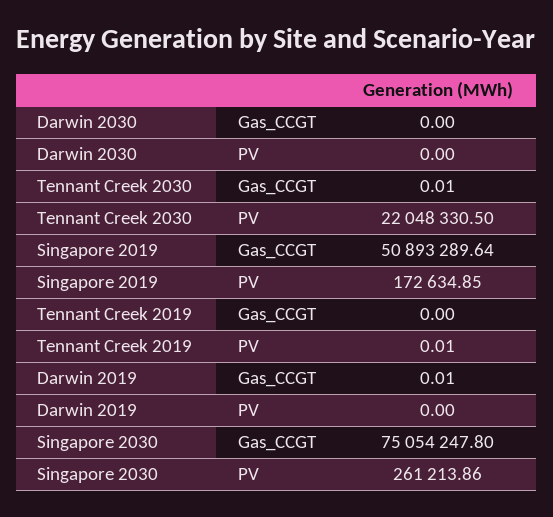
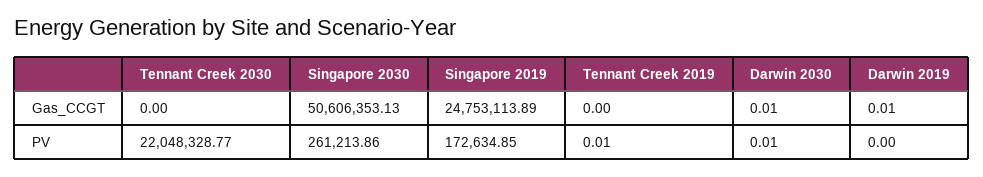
  {
    "Darwin 2030": {
-     "Gas_CCGT": 0,
+     "Gas_CCGT": 0.01,
-     "PV": 0
+     "PV": 0.01
    },
    "Tennant Creek 2030": {
-     "Gas_CCGT": 0.01,
+     "Gas_CCGT": 0,
-     "PV": 22048330.5
+     "PV": 22048328.77
    },
    "Singapore 2019": {
-     "Gas_CCGT": 50893289.64,
+     "Gas_CCGT": 24753113.89,
      "PV": 172634.85
    },
    "Tennant Creek 2019": {
      "Gas_CCGT": 0,
      "PV": 0.01
    },
    "Darwin 2019": {
      "Gas_CCGT": 0.01,
      "PV": 0
    },
    "Singapore 2030": {
-     "Gas_CCGT": 75054247.8,
+     "Gas_CCGT": 50606353.13,
      "PV": 261213.86
    }
  }

